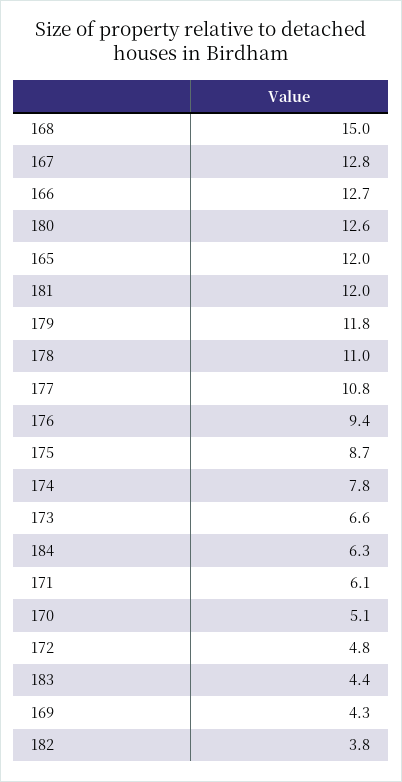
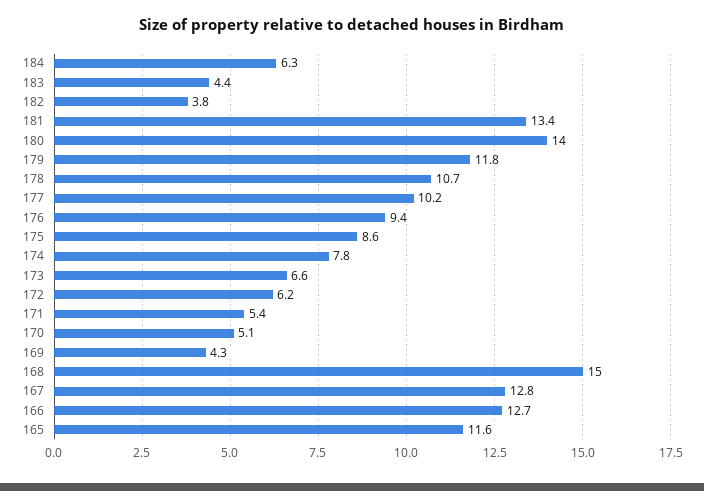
  {
    "168": 15,
    "167": 12.8,
    "166": 12.7,
-   "180": 12.6,
+   "180": 14,
-   "165": 12,
+   "165": 11.6,
-   "181": 12,
+   "181": 13.4,
    "179": 11.8,
-   "178": 11,
+   "178": 10.7,
-   "177": 10.8,
+   "177": 10.2,
    "176": 9.4,
-   "175": 8.7,
+   "175": 8.6,
    "174": 7.8,
    "173": 6.6,
    "184": 6.3,
-   "171": 6.1,
+   "171": 5.4,
    "170": 5.1,
-   "172": 4.8,
+   "172": 6.2,
    "183": 4.4,
    "169": 4.3,
    "182": 3.8
  }

